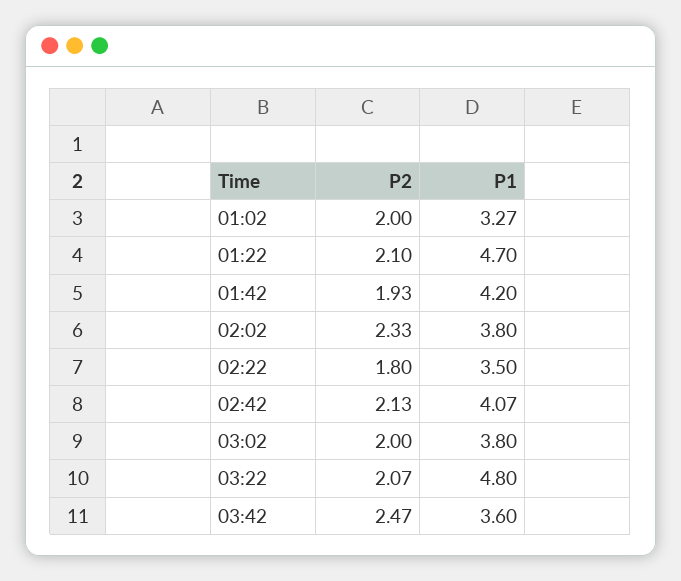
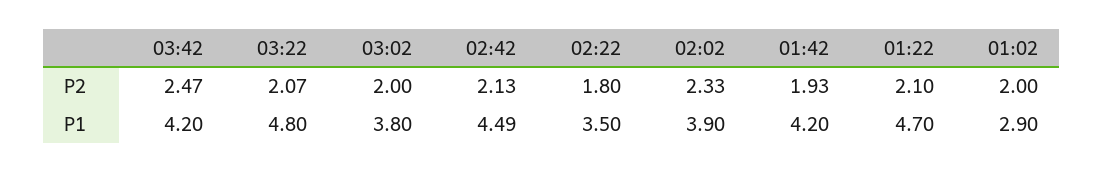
  {
    "P2": {
      "01:02": 2,
      "01:22": 2.1,
      "01:42": 1.93,
      "02:02": 2.33,
      "02:22": 1.8,
      "02:42": 2.13,
      "03:02": 2,
      "03:22": 2.07,
      "03:42": 2.47
    },
    "P1": {
-     "01:02": 3.27,
+     "01:02": 2.9,
      "01:22": 4.7,
      "01:42": 4.2,
-     "02:02": 3.8,
+     "02:02": 3.9,
      "02:22": 3.5,
-     "02:42": 4.07,
+     "02:42": 4.49,
      "03:02": 3.8,
      "03:22": 4.8,
-     "03:42": 3.6
+     "03:42": 4.2
    }
  }

